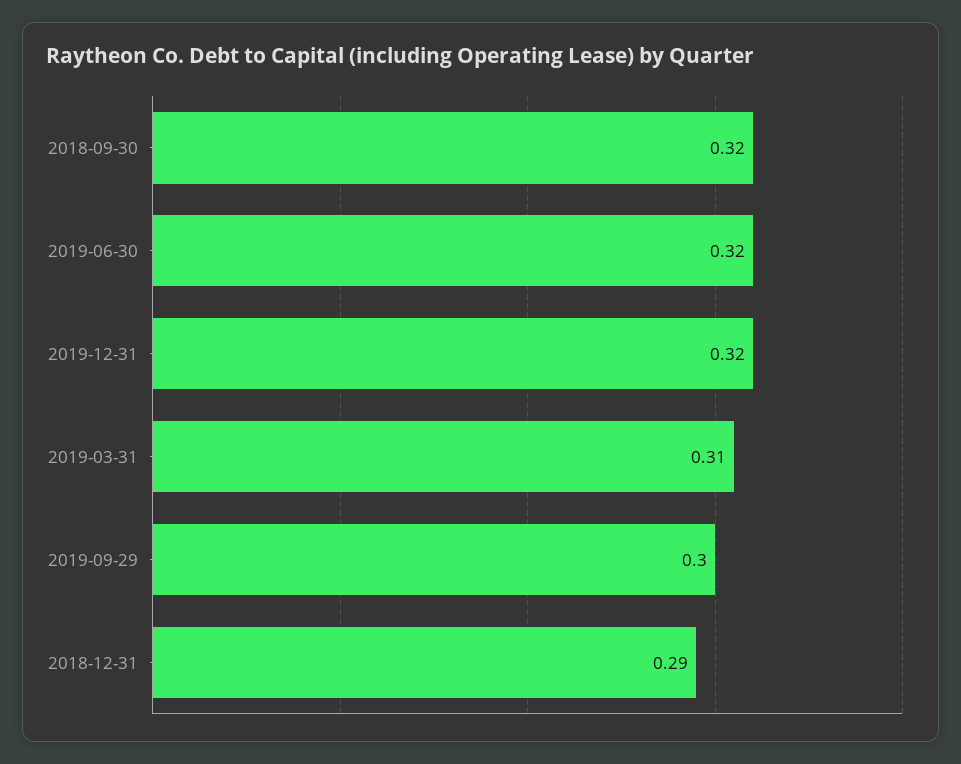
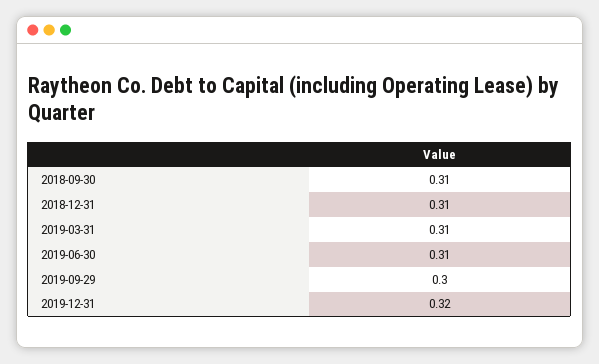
  {
-   "2018-09-30": 0.32,
+   "2018-09-30": 0.31,
-   "2019-06-30": 0.32,
+   "2019-06-30": 0.31,
    "2019-12-31": 0.32,
    "2019-03-31": 0.31,
    "2019-09-29": 0.3,
-   "2018-12-31": 0.29
+   "2018-12-31": 0.31
  }

